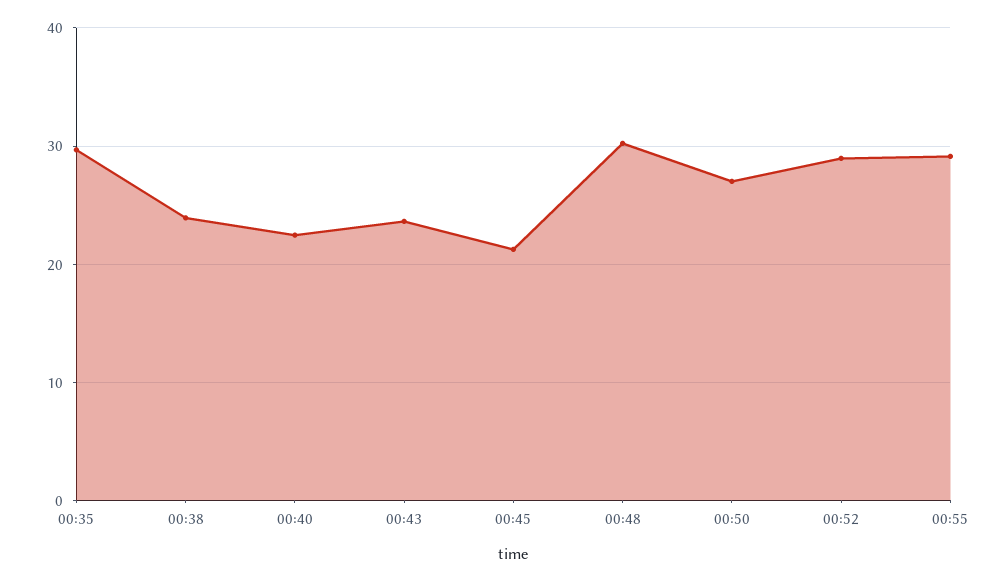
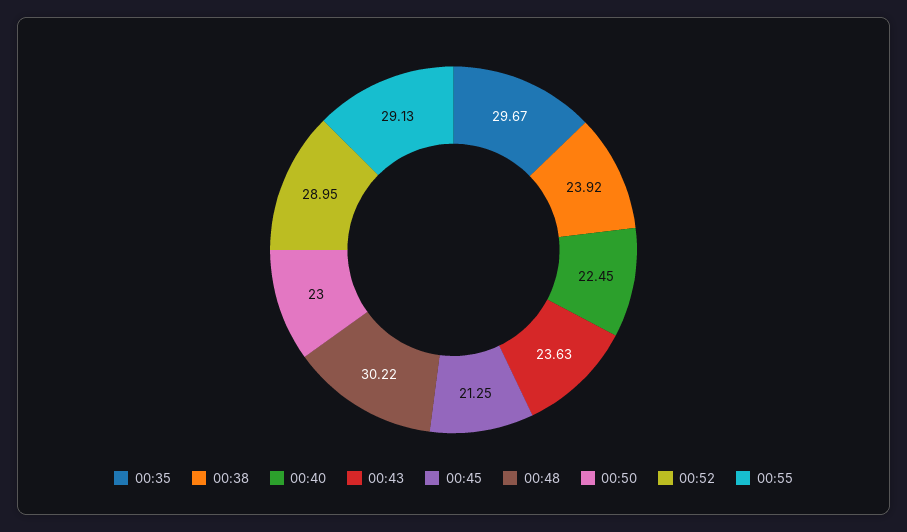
  {
    "00:35": 29.67,
    "00:38": 23.92,
    "00:40": 22.45,
    "00:43": 23.63,
    "00:45": 21.25,
    "00:48": 30.22,
-   "00:50": 27,
+   "00:50": 23,
    "00:52": 28.95,
    "00:55": 29.13
  }

